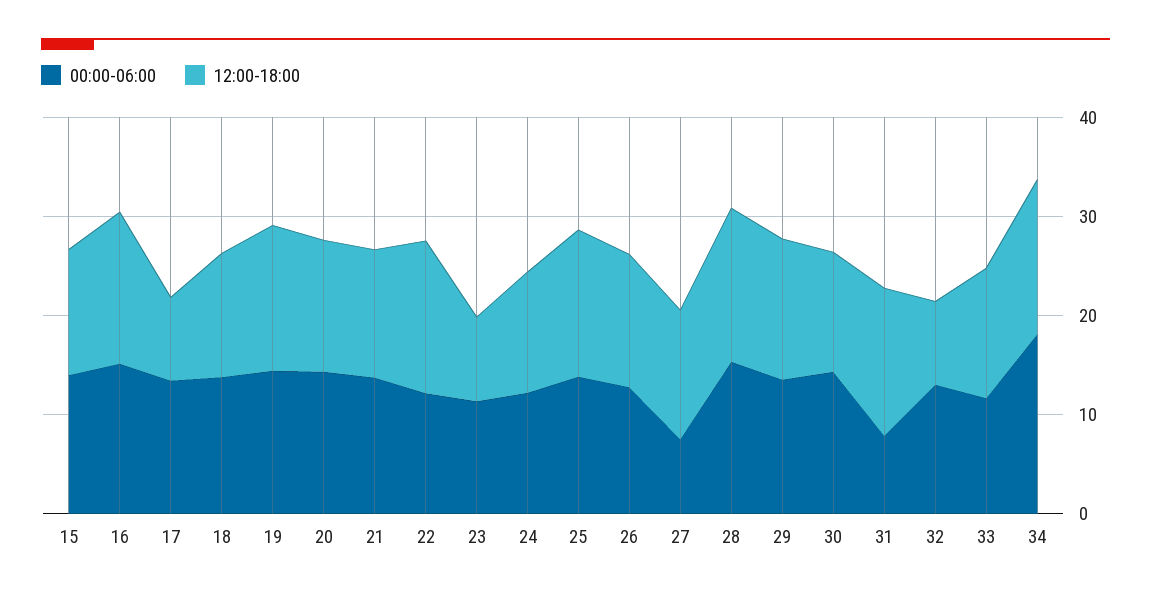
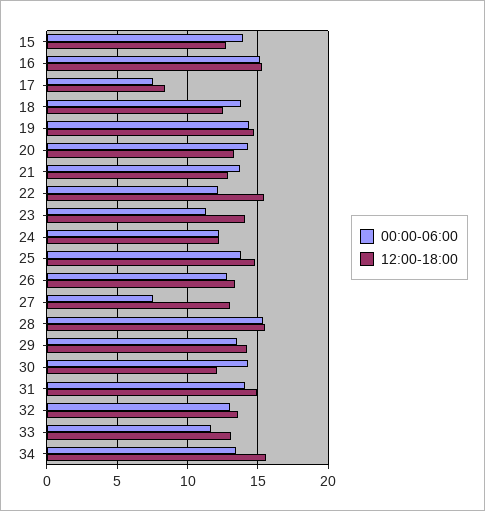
  {
    "00:00-06:00": {
      "15": 14,
      "16": 15,
-     "17": 14,
+     "17": 7.5,
      "18": 14,
      "19": 14.5,
      "20": 14.5,
      "21": 13.5,
      "22": 12,
      "23": 11.5,
      "24": 12,
      "25": 14,
      "26": 13,
      "27": 7.5,
      "28": 15.5,
      "29": 13.5,
      "30": 14.5,
-     "31": 8,
+     "31": 14,
      "32": 13,
      "33": 11.5,
-     "34": 18
+     "34": 13.5
    },
    "12:00-18:00": {
      "15": 12.5,
      "16": 15.5,
      "17": 8.5,
      "18": 12.5,
      "19": 14.5,
      "20": 13.5,
      "21": 13,
      "22": 15.5,
-     "23": 8,
+     "23": 14,
      "24": 12,
      "25": 15,
      "26": 13.5,
      "27": 13,
      "28": 15.5,
      "29": 14,
      "30": 12,
      "31": 15,
-     "32": 8,
+     "32": 13.5,
      "33": 13,
      "34": 15.5
    }
  }

